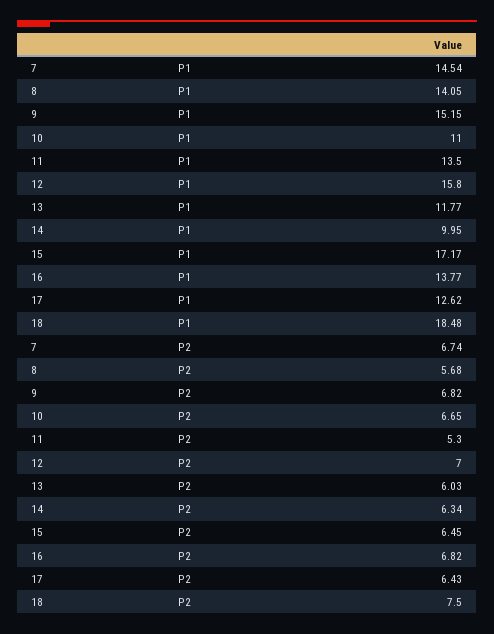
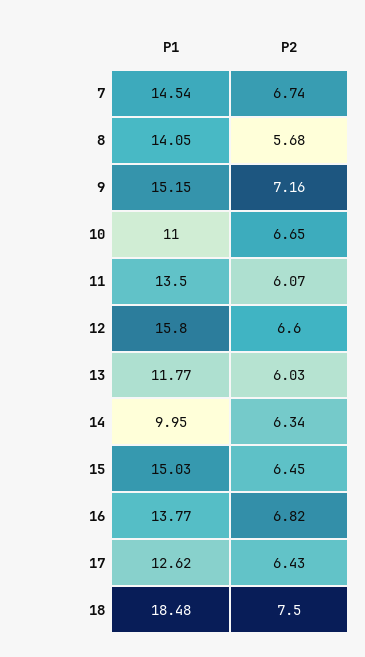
  {
    "7": {
      "P1": 14.54,
      "P2": 6.74
    },
    "8": {
      "P1": 14.05,
      "P2": 5.68
    },
    "9": {
      "P1": 15.15,
-     "P2": 6.82
+     "P2": 7.16
    },
    "10": {
      "P1": 11,
      "P2": 6.65
    },
    "11": {
      "P1": 13.5,
-     "P2": 5.3
+     "P2": 6.07
    },
    "12": {
      "P1": 15.8,
-     "P2": 7
+     "P2": 6.6
    },
    "13": {
      "P1": 11.77,
      "P2": 6.03
    },
    "14": {
      "P1": 9.95,
      "P2": 6.34
    },
    "15": {
-     "P1": 17.17,
+     "P1": 15.03,
      "P2": 6.45
    },
    "16": {
      "P1": 13.77,
      "P2": 6.82
    },
    "17": {
      "P1": 12.62,
      "P2": 6.43
    },
    "18": {
      "P1": 18.48,
      "P2": 7.5
    }
  }

